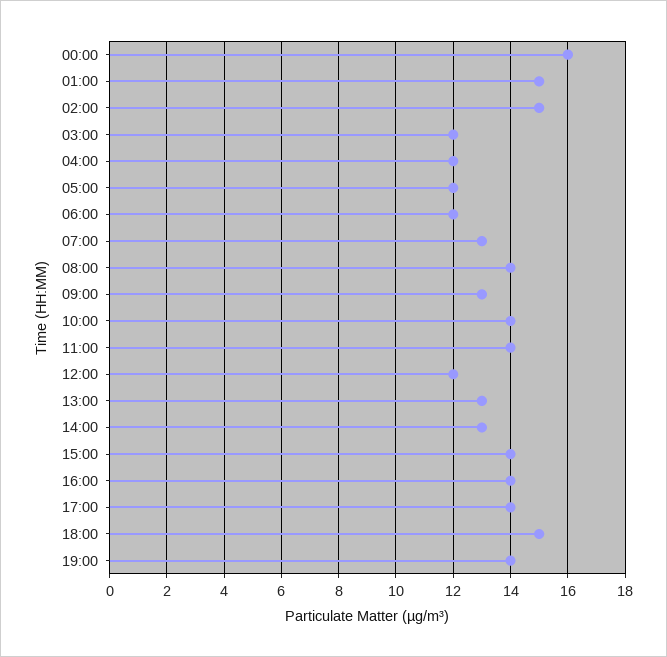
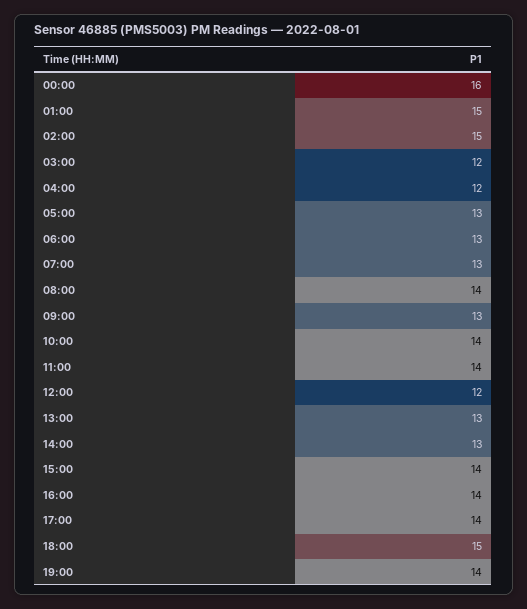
  {
    "00:00": 16,
    "01:00": 15,
    "02:00": 15,
    "03:00": 12,
    "04:00": 12,
-   "05:00": 12,
+   "05:00": 13,
-   "06:00": 12,
+   "06:00": 13,
    "07:00": 13,
    "08:00": 14,
    "09:00": 13,
    "10:00": 14,
    "11:00": 14,
    "12:00": 12,
    "13:00": 13,
    "14:00": 13,
    "15:00": 14,
    "16:00": 14,
    "17:00": 14,
    "18:00": 15,
    "19:00": 14
  }

